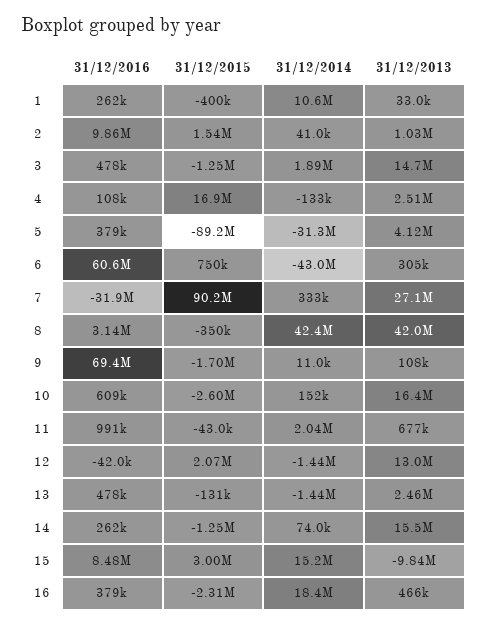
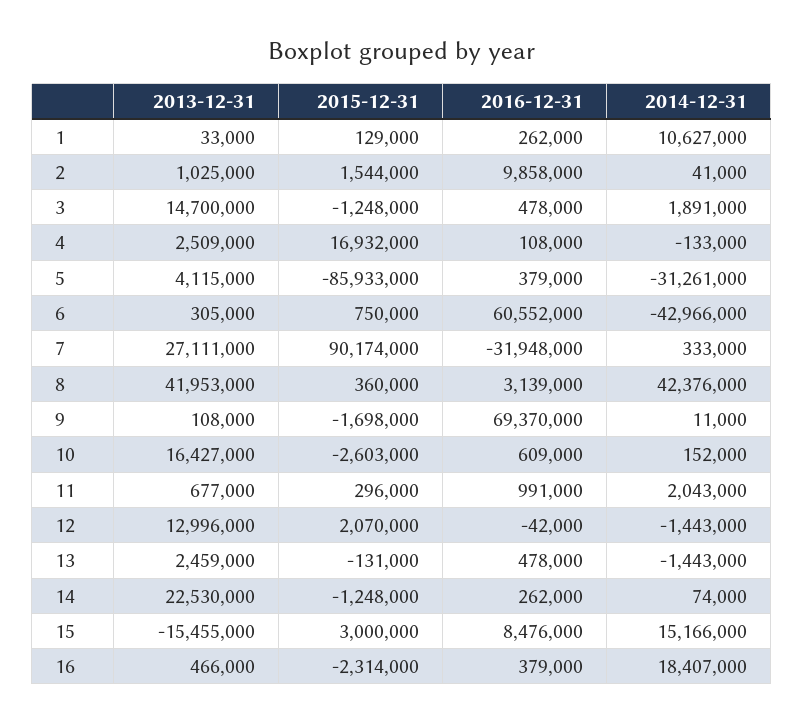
  {
    "31/12/2016": {
      "1": 262000,
      "2": 9858000,
      "3": 478000,
      "4": 108000,
      "5": 379000,
      "6": 60552000,
      "7": -31948000,
      "8": 3139000,
      "9": 69370000,
      "10": 609000,
      "11": 991000,
      "12": -42000,
      "13": 478000,
      "14": 262000,
      "15": 8476000,
      "16": 379000
    },
    "31/12/2015": {
-     "1": -400000,
+     "1": 129000,
      "2": 1544000,
      "3": -1248000,
      "4": 16932000,
-     "5": -89200000,
+     "5": -85933000,
      "6": 750000,
      "7": 90174000,
-     "8": -350000,
+     "8": 360000,
      "9": -1698000,
      "10": -2603000,
-     "11": -43000,
+     "11": 296000,
      "12": 2070000,
      "13": -131000,
      "14": -1248000,
      "15": 3000000,
      "16": -2314000
    },
    "31/12/2014": {
      "1": 10627000,
      "2": 41000,
      "3": 1891000,
      "4": -133000,
      "5": -31261000,
      "6": -42966000,
      "7": 333000,
      "8": 42376000,
      "9": 11000,
      "10": 152000,
      "11": 2043000,
      "12": -1443000,
      "13": -1443000,
      "14": 74000,
      "15": 15166000,
      "16": 18407000
    },
    "31/12/2013": {
      "1": 33000,
      "2": 1025000,
      "3": 14700000,
      "4": 2509000,
      "5": 4115000,
      "6": 305000,
      "7": 27111000,
      "8": 41953000,
      "9": 108000,
      "10": 16427000,
      "11": 677000,
      "12": 12996000,
      "13": 2459000,
-     "14": 15500000,
+     "14": 22530000,
-     "15": -9840000,
+     "15": -15455000,
      "16": 466000
    }
  }

